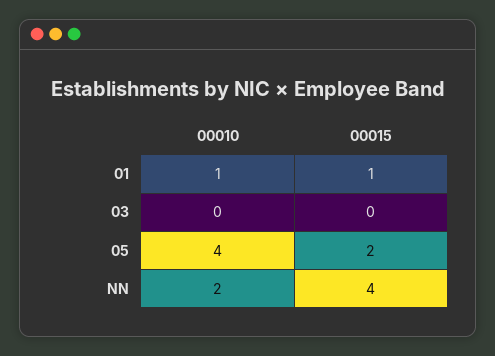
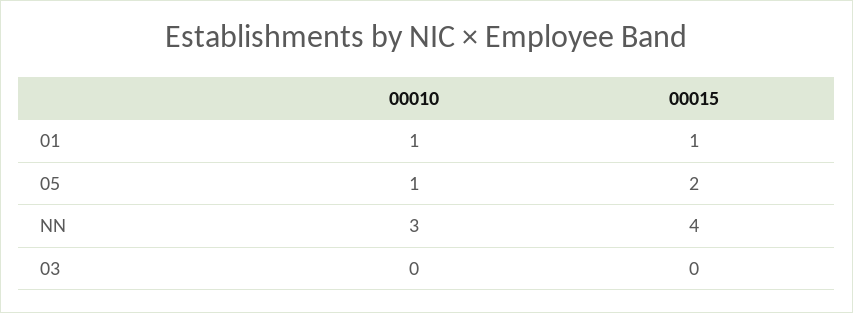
  {
    "00010": {
      "01": 1,
      "03": 0,
-     "05": 4,
+     "05": 1,
-     "NN": 2
+     "NN": 3
    },
    "00015": {
      "01": 1,
      "03": 0,
      "05": 2,
      "NN": 4
    }
  }

